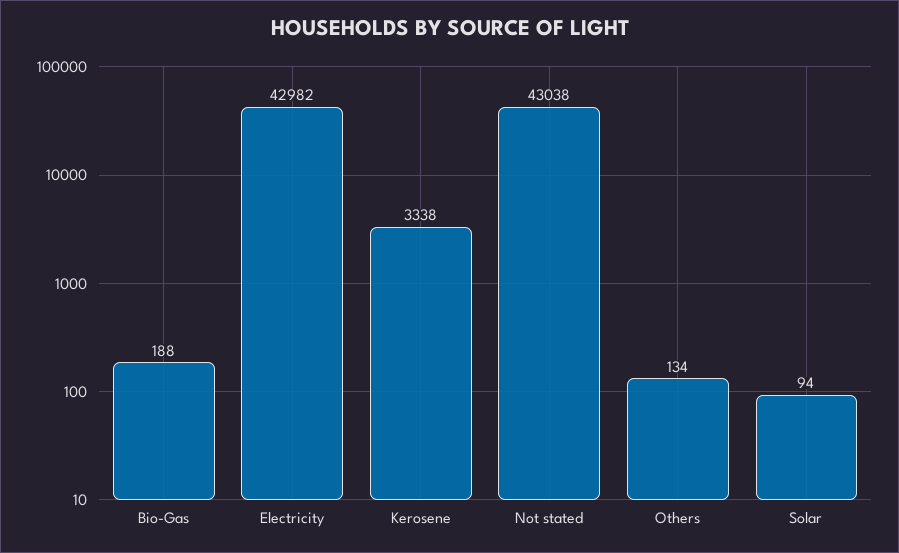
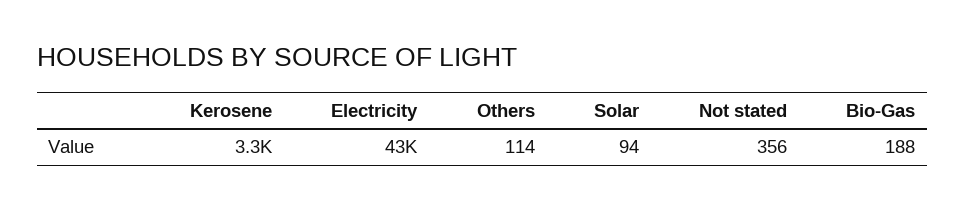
  {
    "Bio-Gas": 188,
    "Electricity": 42982,
    "Kerosene": 3338,
-   "Not stated": 43038,
+   "Not stated": 356,
-   "Others": 134,
+   "Others": 114,
    "Solar": 94
  }

